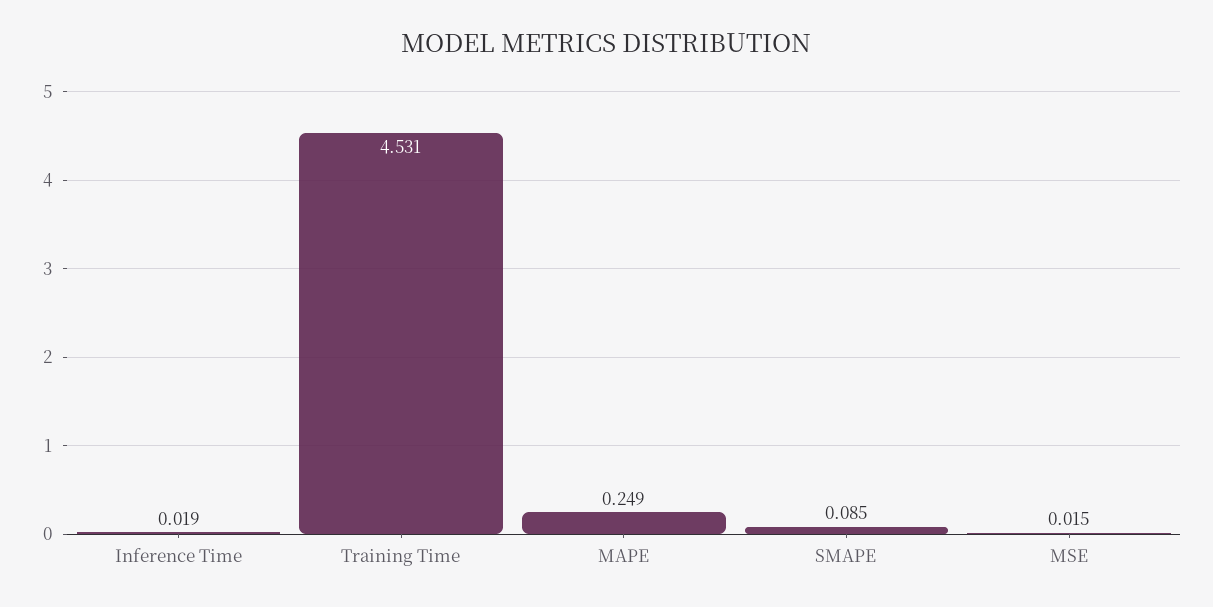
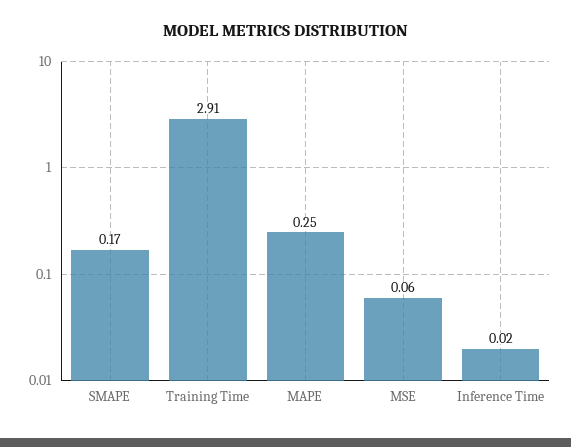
  {
    "Inference Time": 0.019,
-   "Training Time": 4.531,
+   "Training Time": 2.91,
    "MAPE": 0.249,
-   "SMAPE": 0.085,
+   "SMAPE": 0.17,
-   "MSE": 0.015
+   "MSE": 0.06
  }

